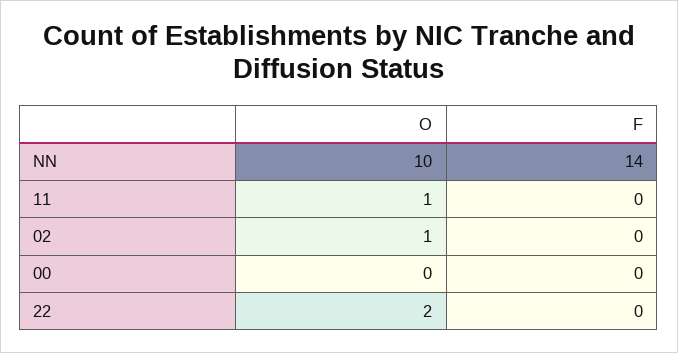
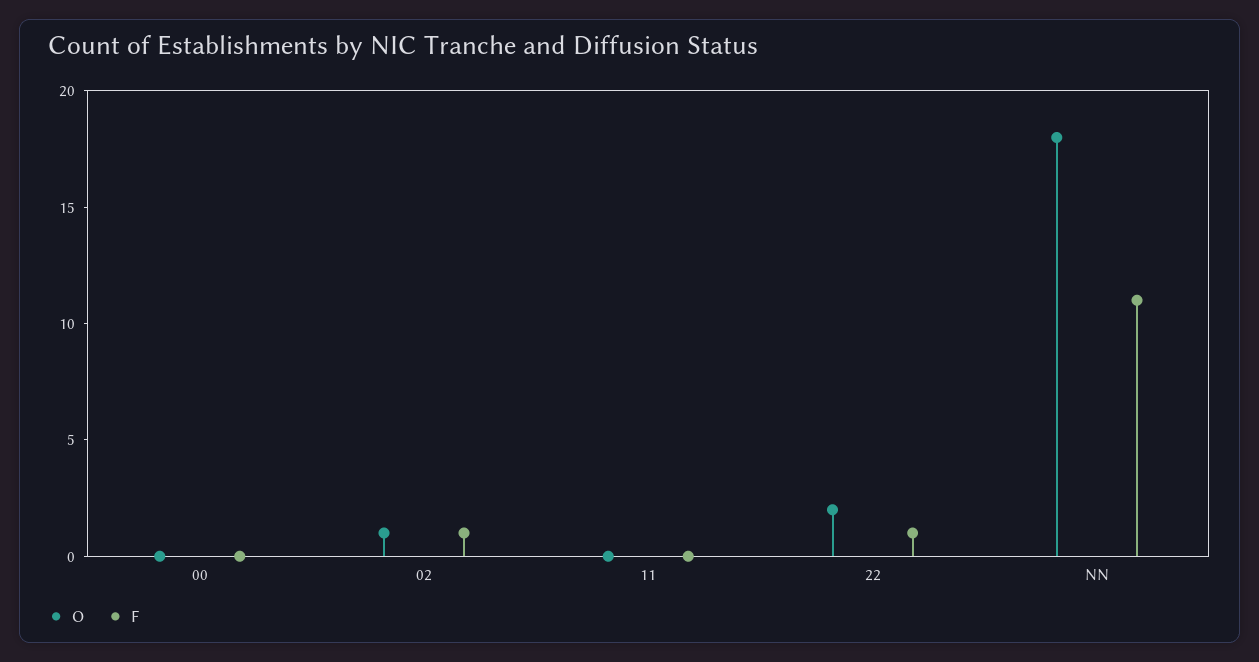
  {
    "O": {
-     "NN": 10,
+     "NN": 18,
-     "11": 1,
+     "11": 0,
      "02": 1,
      "00": 0,
      "22": 2
    },
    "F": {
-     "NN": 14,
+     "NN": 11,
      "11": 0,
-     "02": 0,
+     "02": 1,
      "00": 0,
-     "22": 0
+     "22": 1
    }
  }

